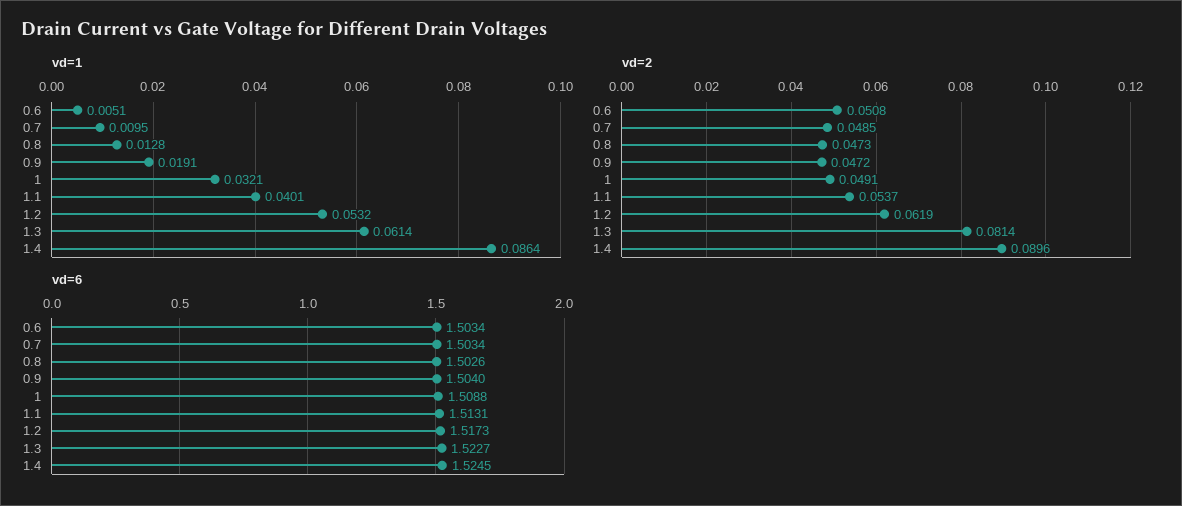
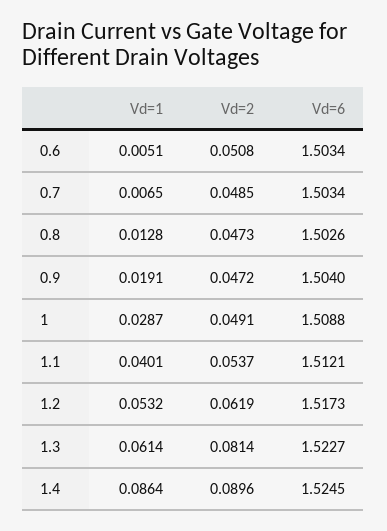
  {
    "vd=1": {
      "0.6": 0.0051,
-     "0.7": 0.0095,
+     "0.7": 0.0065,
      "0.8": 0.0128,
      "0.9": 0.0191,
-     "1": 0.0321,
+     "1": 0.0287,
      "1.1": 0.0401,
      "1.2": 0.0532,
      "1.3": 0.0614,
      "1.4": 0.0864
    },
    "vd=2": {
      "0.6": 0.0508,
      "0.7": 0.0485,
      "0.8": 0.0473,
      "0.9": 0.0472,
      "1": 0.0491,
      "1.1": 0.0537,
      "1.2": 0.0619,
      "1.3": 0.0814,
      "1.4": 0.0896
    },
    "vd=6": {
      "0.6": 1.5034,
      "0.7": 1.5034,
      "0.8": 1.5026,
      "0.9": 1.504,
      "1": 1.5088,
-     "1.1": 1.5131,
+     "1.1": 1.5121,
      "1.2": 1.5173,
      "1.3": 1.5227,
      "1.4": 1.5245
    }
  }

